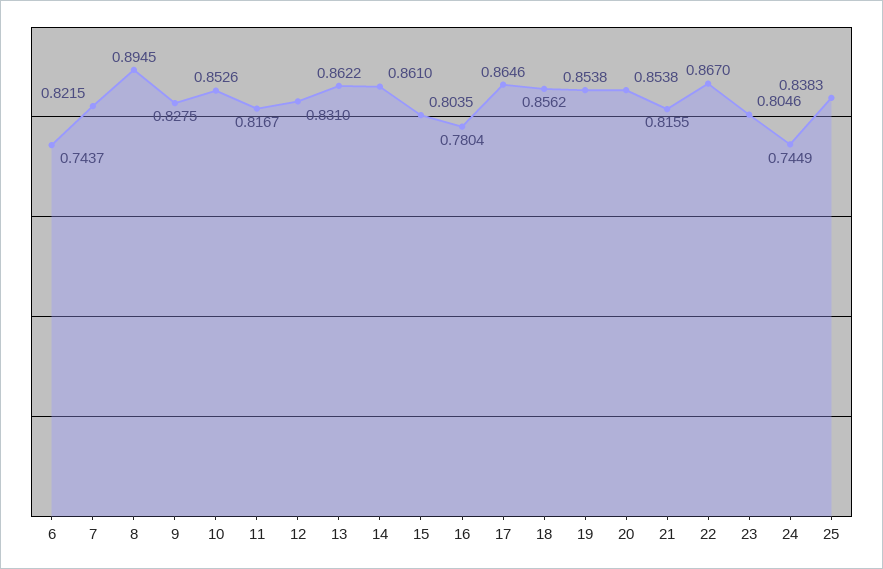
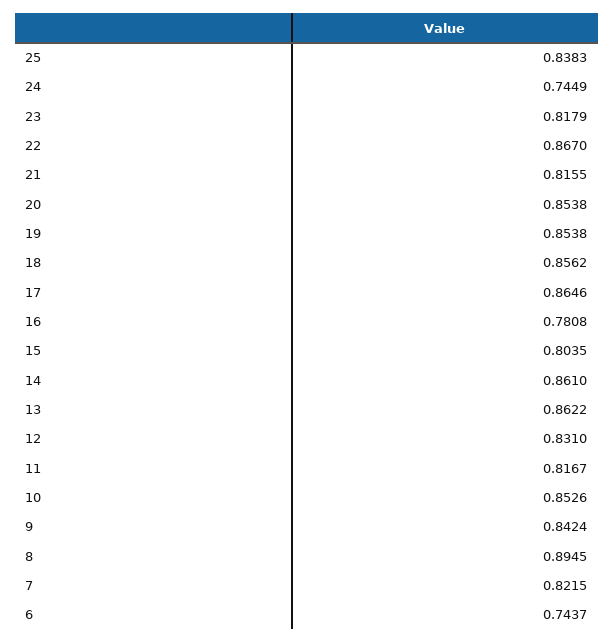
  {
    "6": 0.7437,
    "7": 0.8215,
    "8": 0.8945,
-   "9": 0.8275,
+   "9": 0.8424,
    "10": 0.8526,
    "11": 0.8167,
    "12": 0.831,
    "13": 0.8622,
    "14": 0.861,
    "15": 0.8035,
-   "16": 0.7804,
+   "16": 0.7808,
    "17": 0.8646,
    "18": 0.8562,
    "19": 0.8538,
    "20": 0.8538,
    "21": 0.8155,
    "22": 0.867,
-   "23": 0.8046,
+   "23": 0.8179,
    "24": 0.7449,
    "25": 0.8383
  }

